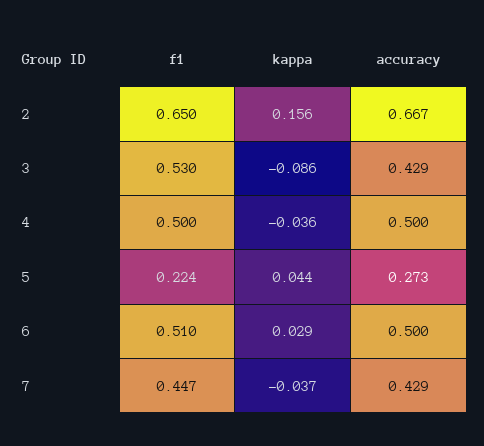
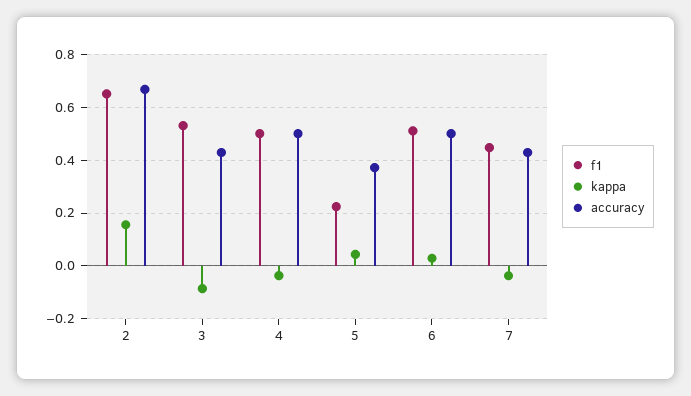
  {
    "f1": {
      "2": 0.65,
      "3": 0.53,
      "4": 0.5,
      "5": 0.224,
      "6": 0.51,
      "7": 0.447
    },
    "kappa": {
      "2": 0.156,
      "3": -0.086,
      "4": -0.036,
      "5": 0.044,
      "6": 0.029,
      "7": -0.037
    },
    "accuracy": {
      "2": 0.667,
      "3": 0.429,
      "4": 0.5,
-     "5": 0.273,
+     "5": 0.375,
      "6": 0.5,
      "7": 0.429
    }
  }

